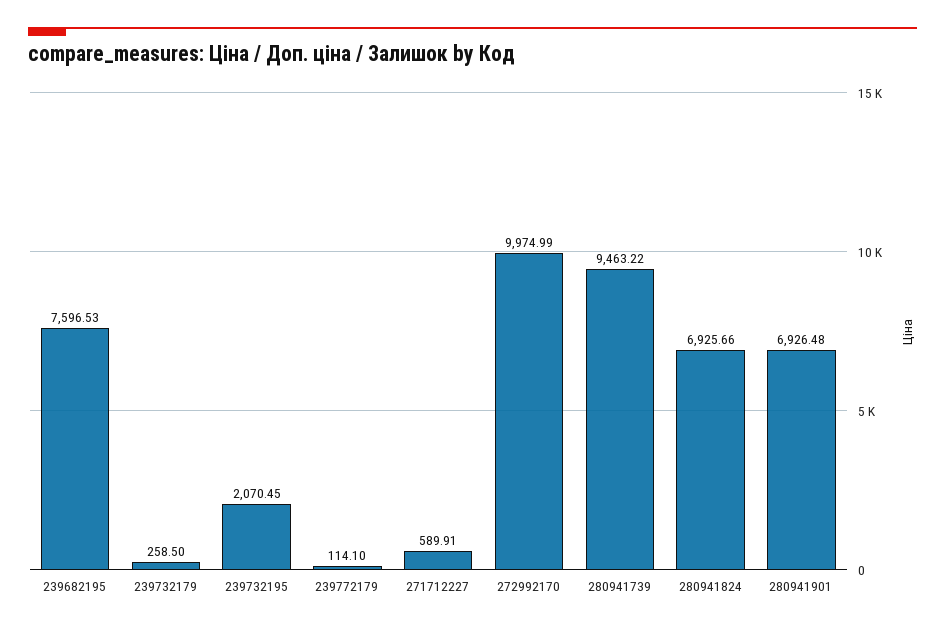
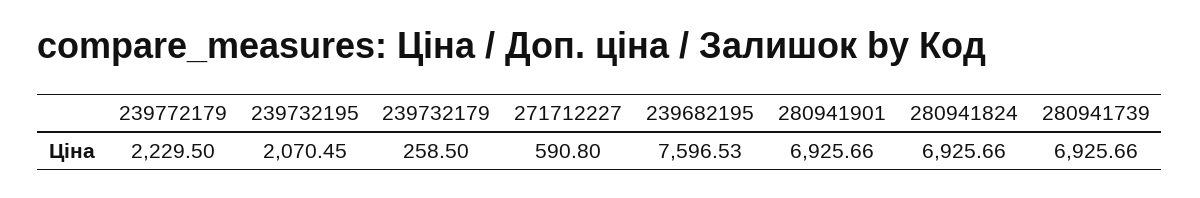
  {
    "239682195": 7596.53,
    "239732179": 258.5,
    "239732195": 2070.45,
-   "239772179": 114.1,
+   "239772179": 2229.5,
-   "271712227": 589.91,
+   "271712227": 590.8,
-   "272992170": 9974.99,
-   "280941739": 9463.22,
+   "280941739": 6925.66,
    "280941824": 6925.66,
-   "280941901": 6926.48
+   "280941901": 6925.66
  }

